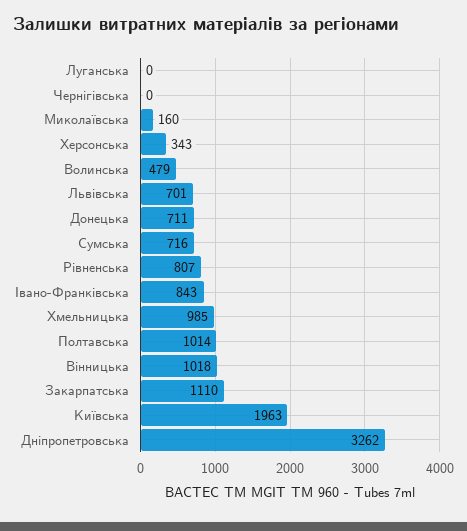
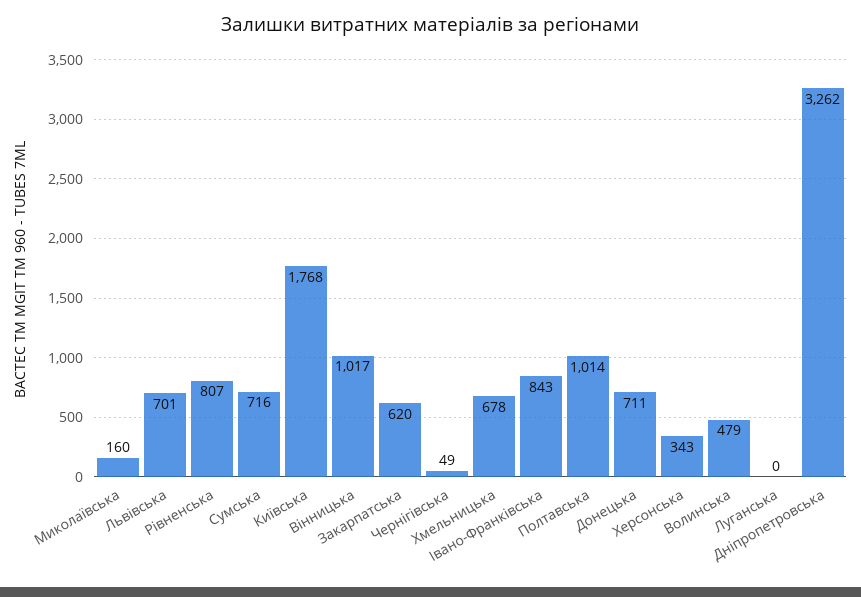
  {
    "Луганська": 0,
-   "Чернігівська": 0,
+   "Чернігівська": 49,
    "Миколаївська": 160,
    "Херсонська": 343,
    "Волинська": 479,
    "Львівська": 701,
    "Донецька": 711,
    "Сумська": 716,
    "Рівненська": 807,
    "Івано-Франківська": 843,
-   "Хмельницька": 985,
+   "Хмельницька": 678,
    "Полтавська": 1014,
-   "Вінницька": 1018,
+   "Вінницька": 1017,
-   "Закарпатська": 1110,
+   "Закарпатська": 620,
-   "Київська": 1963,
+   "Київська": 1768,
    "Дніпропетровська": 3262
  }

